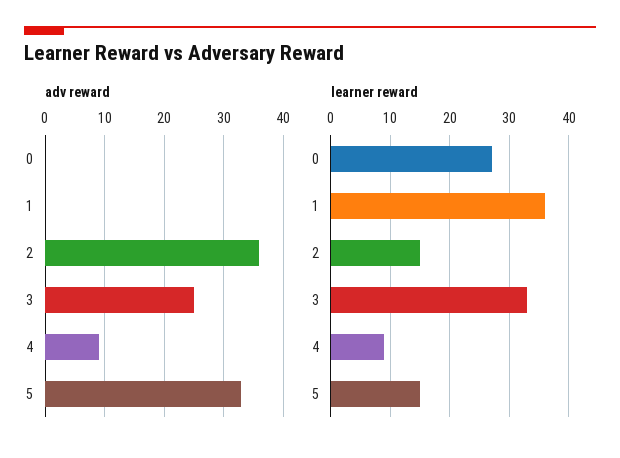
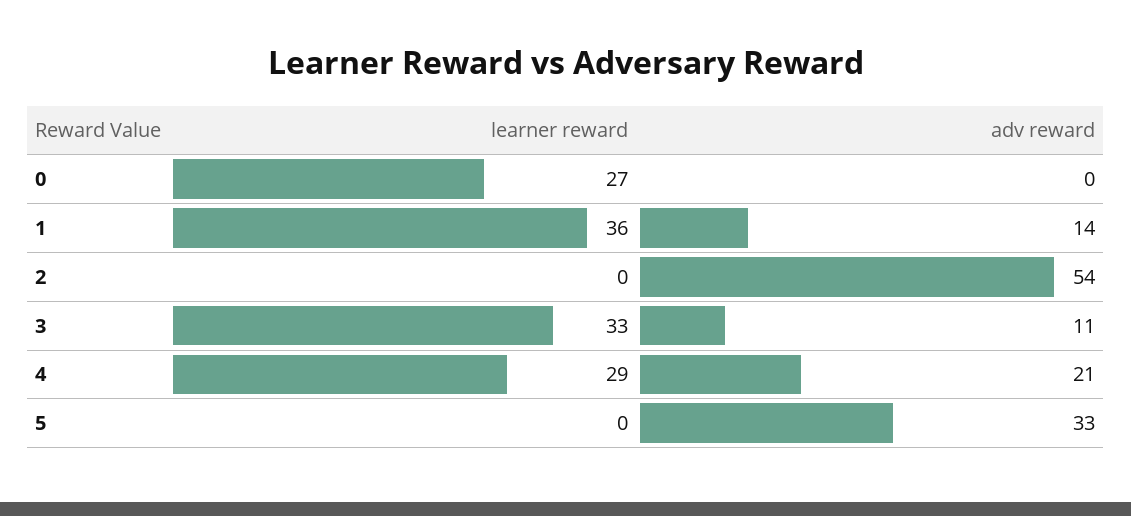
  {
    "adv reward": {
      "0": 0,
-     "1": 0,
+     "1": 14,
-     "2": 35,
+     "2": 54,
-     "3": 25,
+     "3": 11,
-     "4": 10,
+     "4": 21,
      "5": 33
    },
    "learner reward": {
      "0": 27,
      "1": 36,
-     "2": 15,
+     "2": 0,
      "3": 33,
-     "4": 10,
+     "4": 29,
-     "5": 15
+     "5": 0
    }
  }

